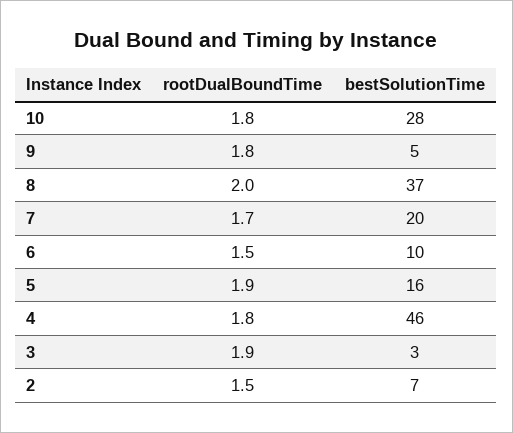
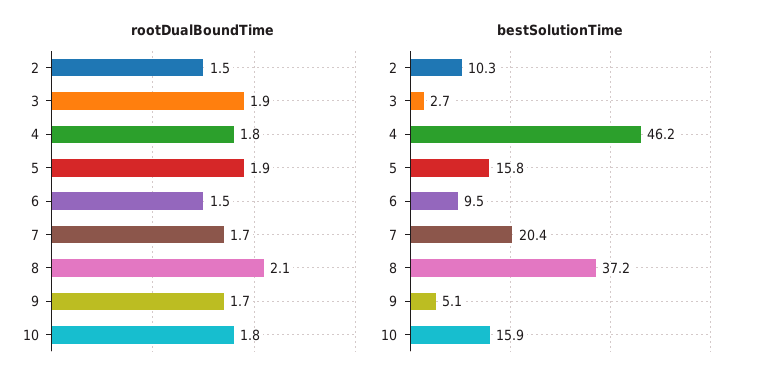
  {
    "rootDualBoundTime": {
      "10": 1.8,
-     "9": 1.8,
+     "9": 1.7,
-     "8": 2,
+     "8": 2.1,
      "7": 1.7,
      "6": 1.5,
      "5": 1.9,
      "4": 1.8,
      "3": 1.9,
      "2": 1.5
    },
    "bestSolutionTime": {
-     "10": 28,
+     "10": 15.9,
      "9": 5.1,
      "8": 37.2,
      "7": 20.4,
      "6": 9.5,
      "5": 15.8,
      "4": 46.2,
      "3": 2.7,
-     "2": 7
+     "2": 10.3
    }
  }

